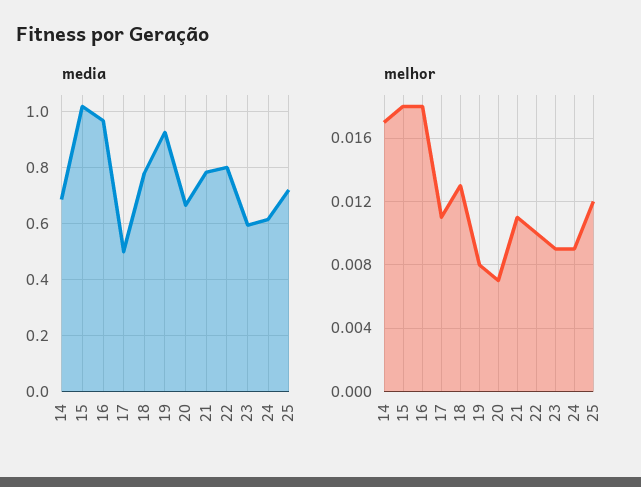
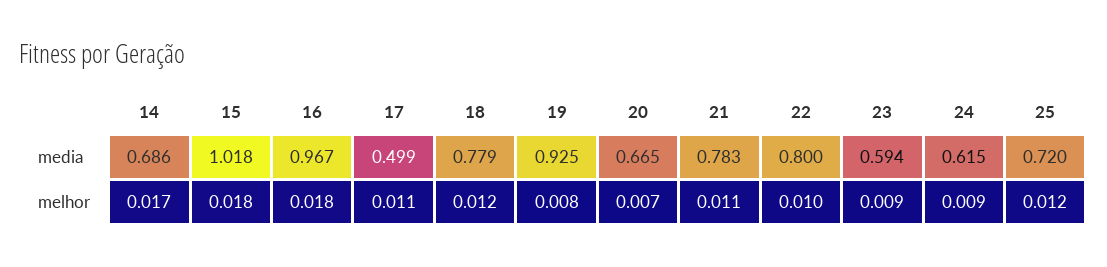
  {
    "media": {
      "14": 0.686,
      "15": 1.018,
      "16": 0.967,
      "17": 0.499,
      "18": 0.779,
      "19": 0.925,
      "20": 0.665,
      "21": 0.783,
      "22": 0.8,
      "23": 0.594,
      "24": 0.615,
      "25": 0.72
    },
    "melhor": {
      "14": 0.017,
      "15": 0.018,
      "16": 0.018,
      "17": 0.011,
-     "18": 0.013,
+     "18": 0.012,
      "19": 0.008,
      "20": 0.007,
      "21": 0.011,
      "22": 0.01,
      "23": 0.009,
      "24": 0.009,
      "25": 0.012
    }
  }

